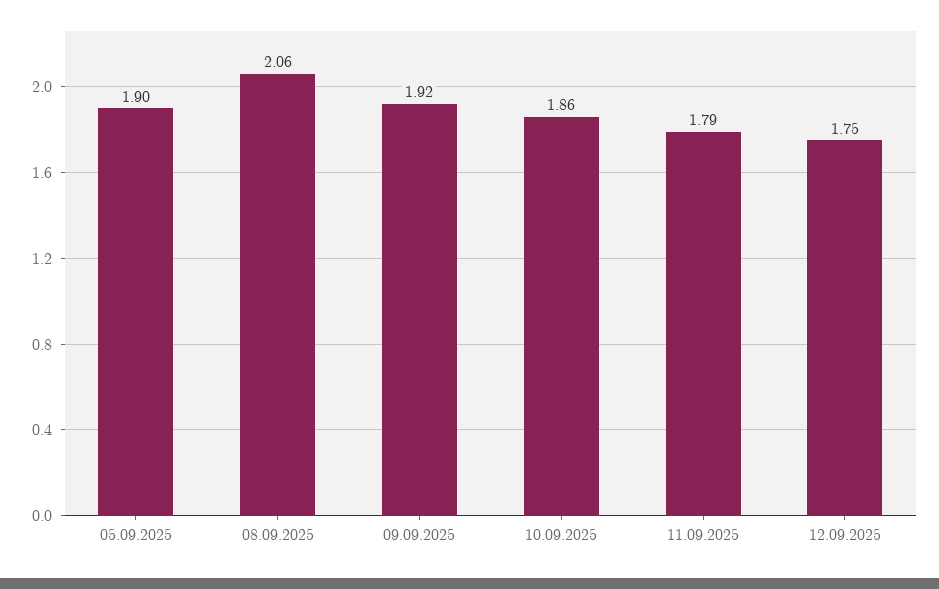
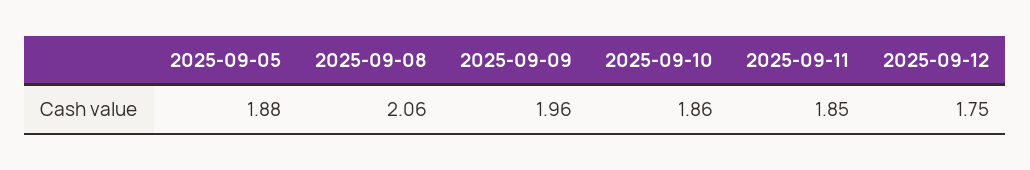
  {
-   "05.09.2025": 1.9,
+   "05.09.2025": 1.88,
    "08.09.2025": 2.06,
-   "09.09.2025": 1.92,
+   "09.09.2025": 1.96,
    "10.09.2025": 1.86,
-   "11.09.2025": 1.79,
+   "11.09.2025": 1.85,
    "12.09.2025": 1.75
  }

